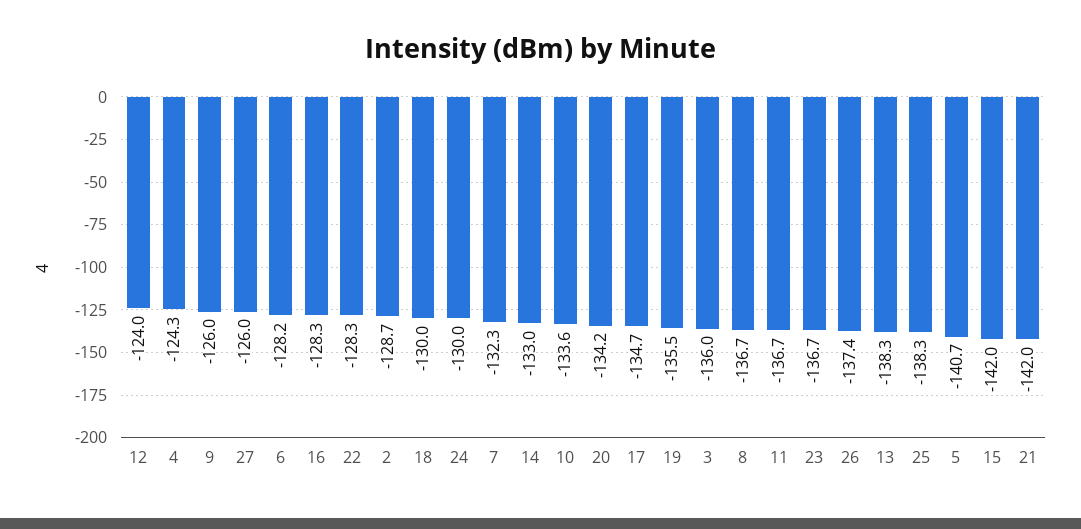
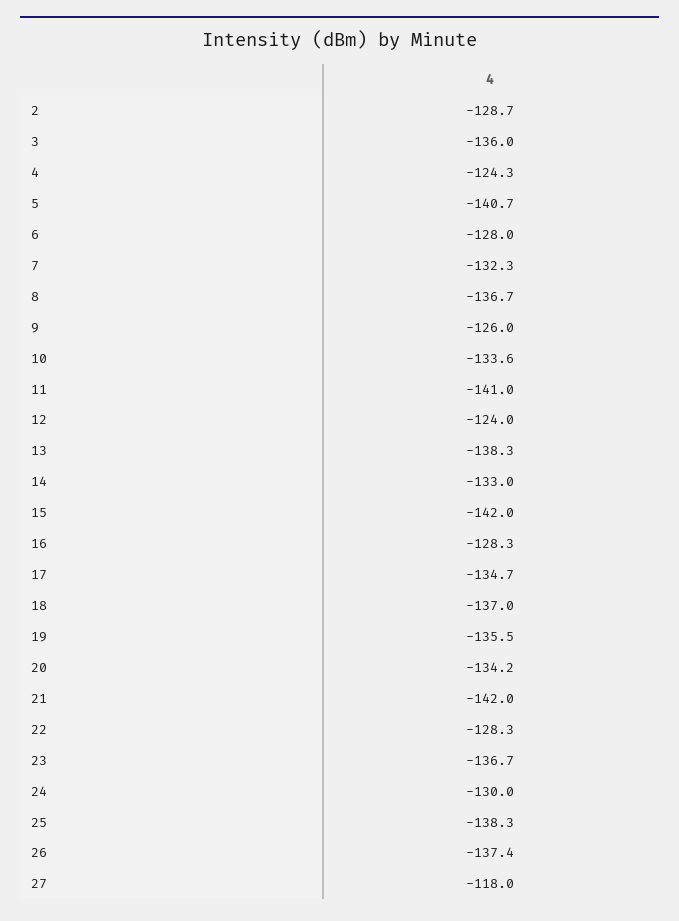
  {
    "12": -124,
    "4": -124.3,
    "9": -126,
-   "27": -126,
+   "27": -118,
-   "6": -128.2,
+   "6": -128,
    "16": -128.3,
    "22": -128.3,
    "2": -128.7,
-   "18": -130,
+   "18": -137,
    "24": -130,
    "7": -132.3,
    "14": -133,
    "10": -133.6,
    "20": -134.2,
    "17": -134.7,
    "19": -135.5,
    "3": -136,
    "8": -136.7,
-   "11": -136.7,
+   "11": -141,
    "23": -136.7,
    "26": -137.4,
    "13": -138.3,
    "25": -138.3,
    "5": -140.7,
    "15": -142,
    "21": -142
  }

